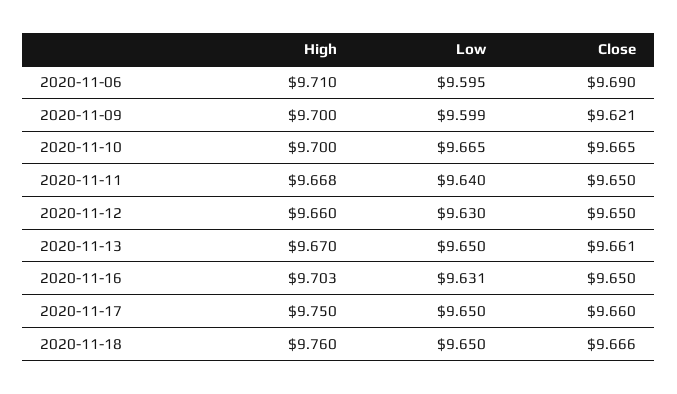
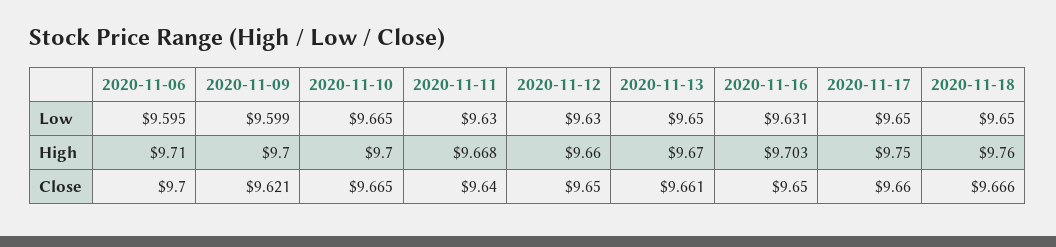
  {
    "High": {
      "2020-11-06": 9.71,
      "2020-11-09": 9.7,
      "2020-11-10": 9.7,
      "2020-11-11": 9.668,
      "2020-11-12": 9.66,
      "2020-11-13": 9.67,
      "2020-11-16": 9.703,
      "2020-11-17": 9.75,
      "2020-11-18": 9.76
    },
    "Low": {
      "2020-11-06": 9.595,
      "2020-11-09": 9.599,
      "2020-11-10": 9.665,
-     "2020-11-11": 9.64,
+     "2020-11-11": 9.63,
      "2020-11-12": 9.63,
      "2020-11-13": 9.65,
      "2020-11-16": 9.631,
      "2020-11-17": 9.65,
      "2020-11-18": 9.65
    },
    "Close": {
-     "2020-11-06": 9.69,
+     "2020-11-06": 9.7,
      "2020-11-09": 9.621,
      "2020-11-10": 9.665,
-     "2020-11-11": 9.65,
+     "2020-11-11": 9.64,
      "2020-11-12": 9.65,
      "2020-11-13": 9.661,
      "2020-11-16": 9.65,
      "2020-11-17": 9.66,
      "2020-11-18": 9.666
    }
  }

